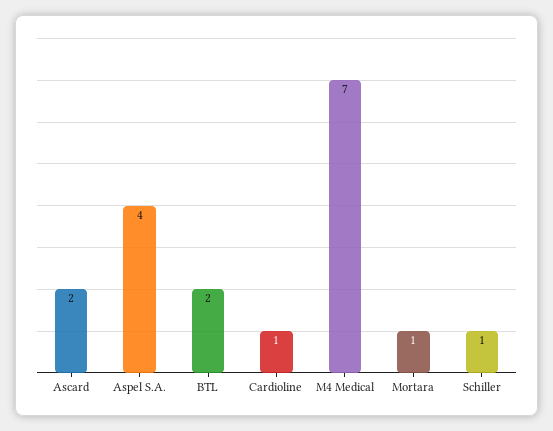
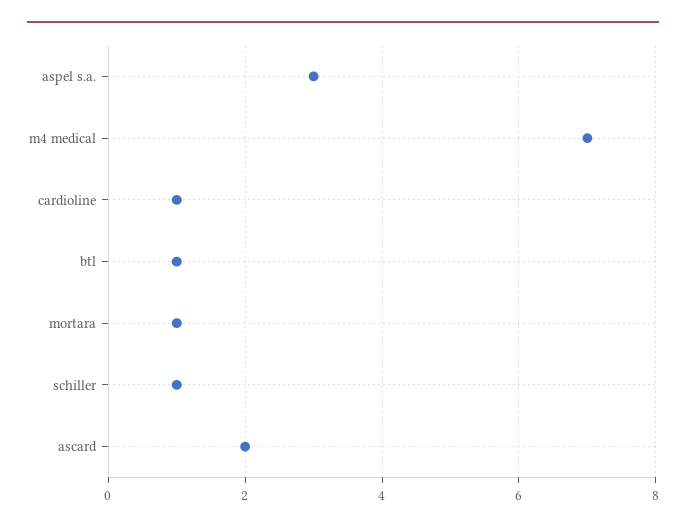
  {
    "Ascard": 2,
-   "Aspel S.A.": 4,
+   "Aspel S.A.": 3,
-   "BTL": 2,
+   "BTL": 1,
    "Cardioline": 1,
    "M4 Medical": 7,
    "Mortara": 1,
    "Schiller": 1
  }

